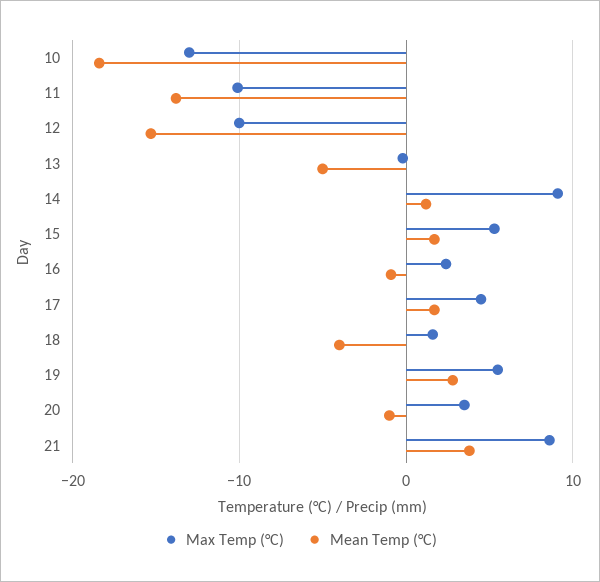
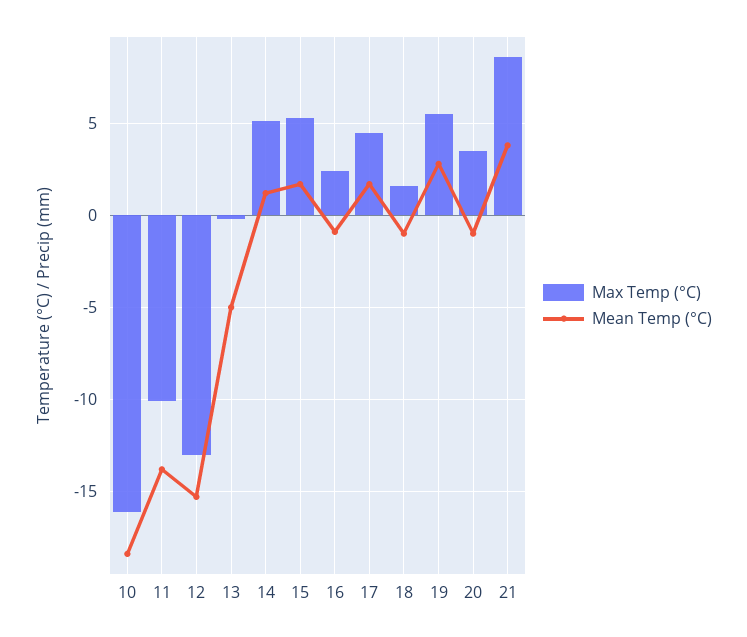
  {
    "Max Temp (°C)": {
-     "10": -13,
+     "10": -16,
      "11": -10,
-     "12": -10,
+     "12": -13,
      "13": 0,
-     "14": 9,
+     "14": 5,
      "15": 5.5,
      "16": 2.5,
      "17": 4.5,
      "18": 1.5,
      "19": 5.5,
      "20": 3.5,
      "21": 8.5
    },
    "Mean Temp (°C)": {
      "10": -18.5,
      "11": -14,
      "12": -15.5,
      "13": -5,
      "14": 1,
      "15": 1.5,
      "16": -1,
      "17": 1.5,
-     "18": -4,
+     "18": -1,
      "19": 3,
      "20": -1,
      "21": 4
    }
  }

